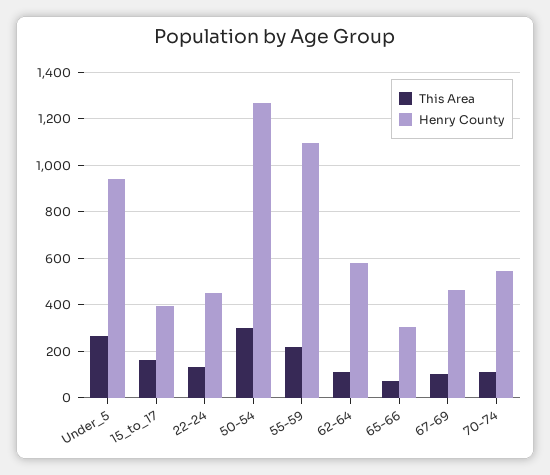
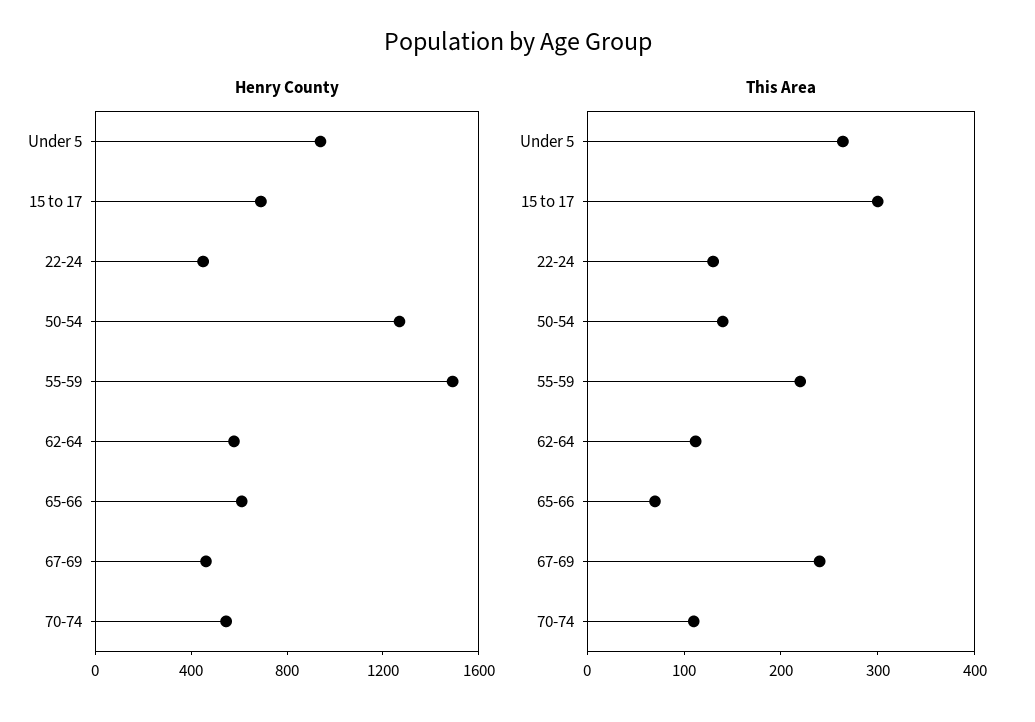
  {
    "This Area": {
      "Under_5": 260,
-     "15_to_17": 150,
+     "15_to_17": 300,
      "22-24": 140,
-     "50-54": 300,
+     "50-54": 140,
      "55-59": 220,
      "62-64": 120,
      "65-66": 80,
-     "67-69": 100,
+     "67-69": 240,
      "70-74": 120
    },
    "Henry County": {
      "Under_5": 950,
-     "15_to_17": 400,
+     "15_to_17": 700,
      "22-24": 450,
      "50-54": 1250,
-     "55-59": 1100,
+     "55-59": 1500,
      "62-64": 600,
-     "65-66": 300,
+     "65-66": 600,
      "67-69": 450,
      "70-74": 550
    }
  }

